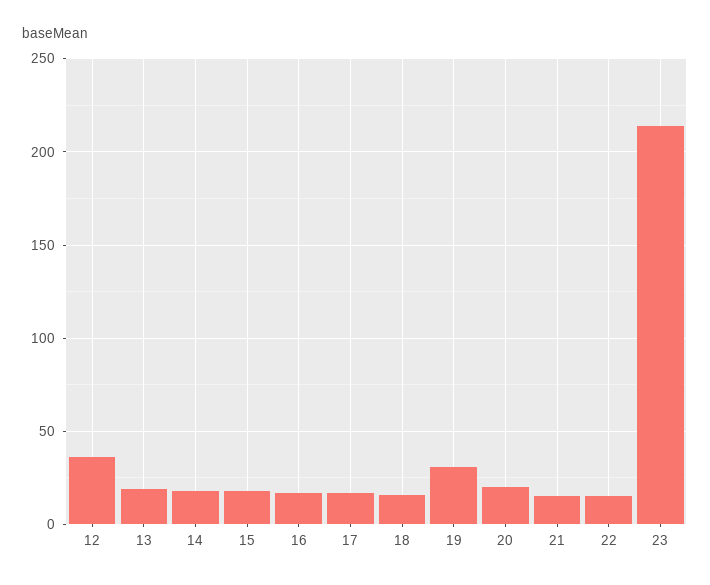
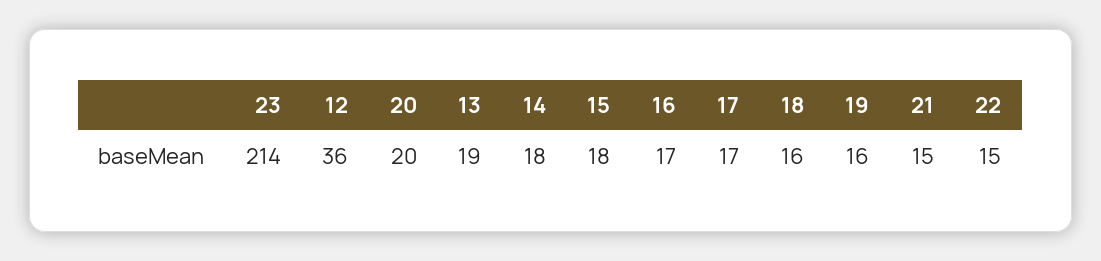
  {
    "12": 36,
    "13": 19,
    "14": 18,
    "15": 18,
    "16": 17,
    "17": 17,
    "18": 16,
-   "19": 30,
+   "19": 16,
    "20": 20,
    "21": 15,
    "22": 15,
    "23": 214
  }

